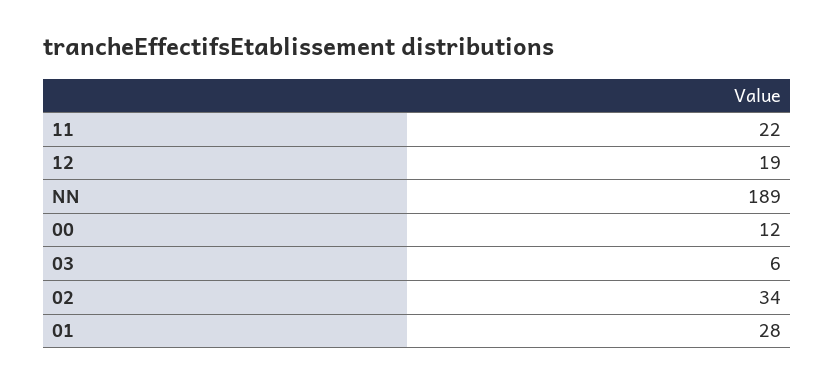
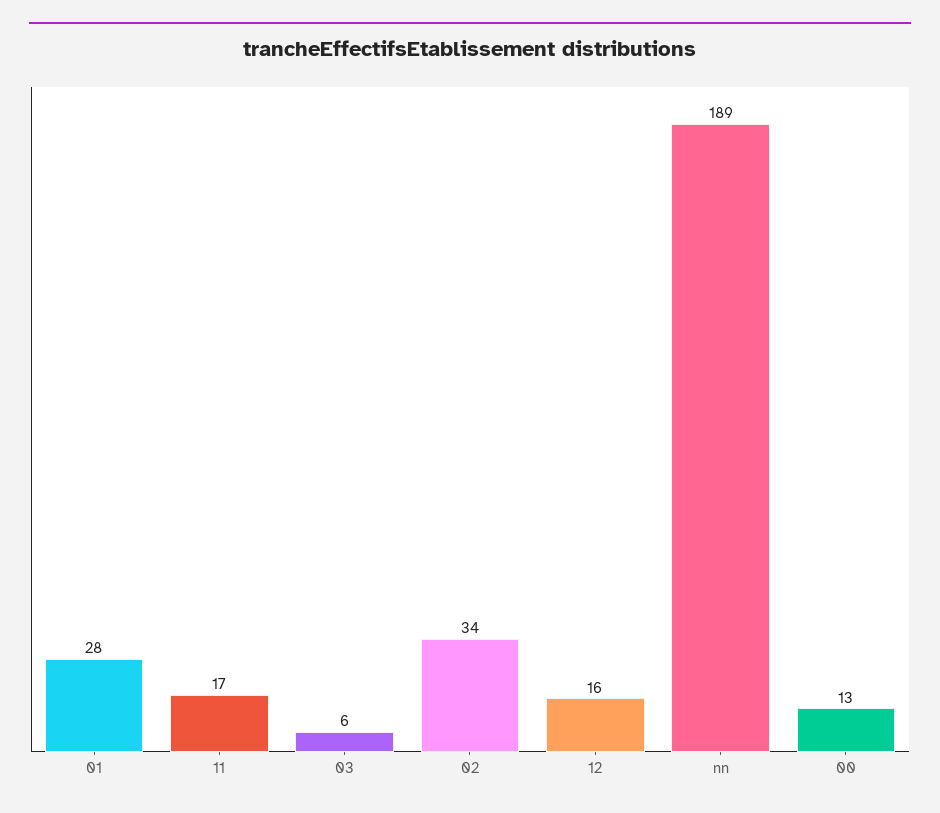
  {
-   "11": 22,
+   "11": 17,
-   "12": 19,
+   "12": 16,
    "NN": 189,
-   "00": 12,
+   "00": 13,
    "03": 6,
    "02": 34,
    "01": 28
  }

